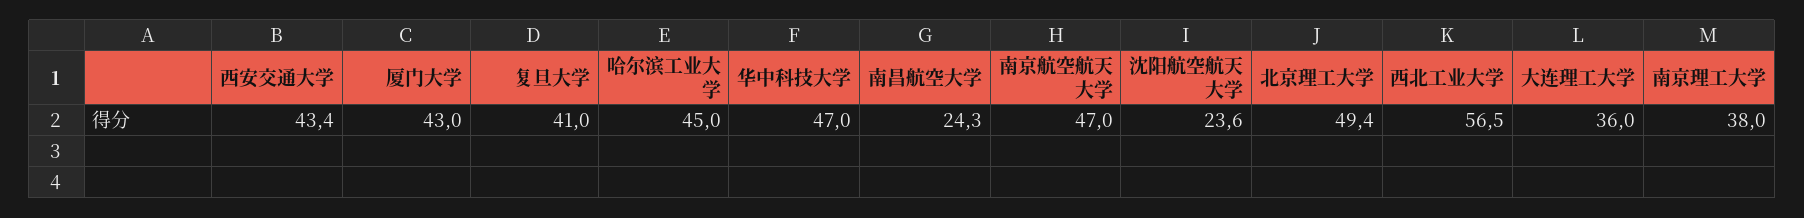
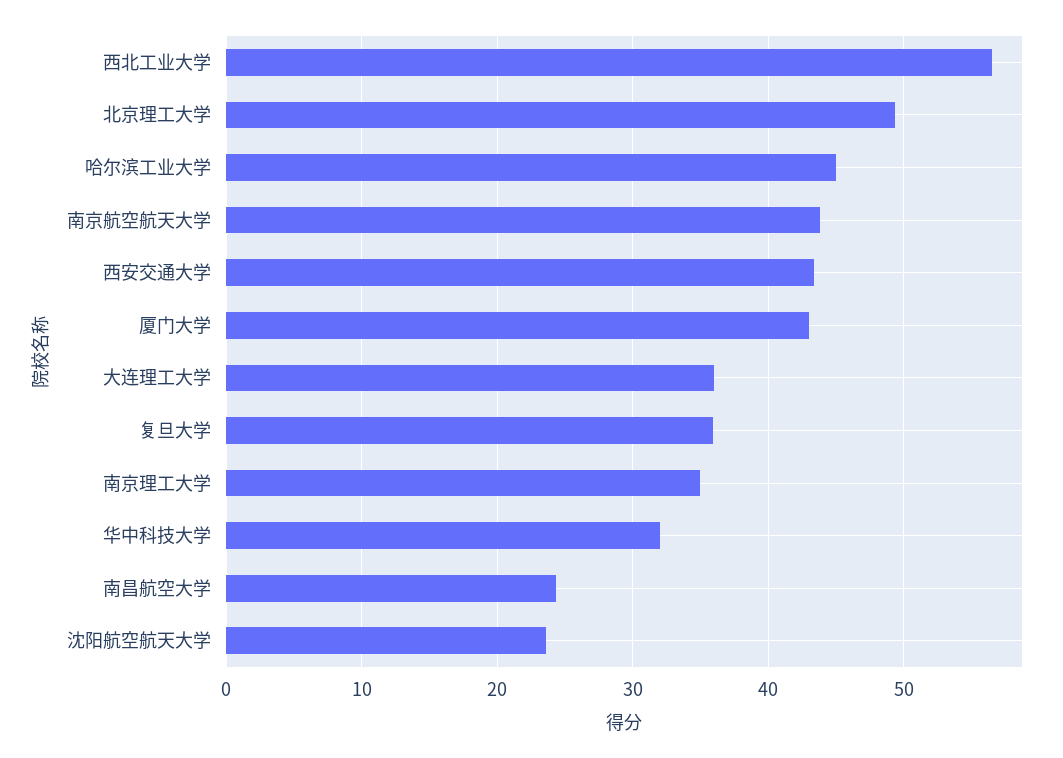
  {
    "西安交通大学": 43.4,
    "厦门大学": 43,
-   "复旦大学": 41,
+   "复旦大学": 36,
    "哈尔滨工业大学": 45,
-   "华中科技大学": 47,
+   "华中科技大学": 32,
    "南昌航空大学": 24.3,
-   "南京航空航天大学": 47,
+   "南京航空航天大学": 44,
    "沈阳航空航天大学": 23.6,
    "北京理工大学": 49.4,
    "西北工业大学": 56.5,
    "大连理工大学": 36,
-   "南京理工大学": 38
+   "南京理工大学": 35
  }

